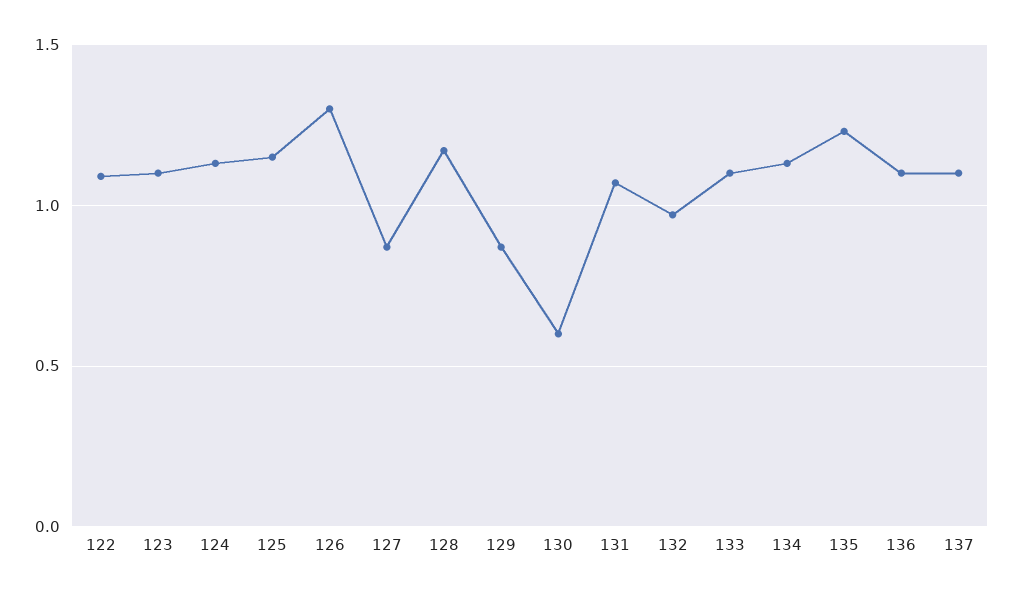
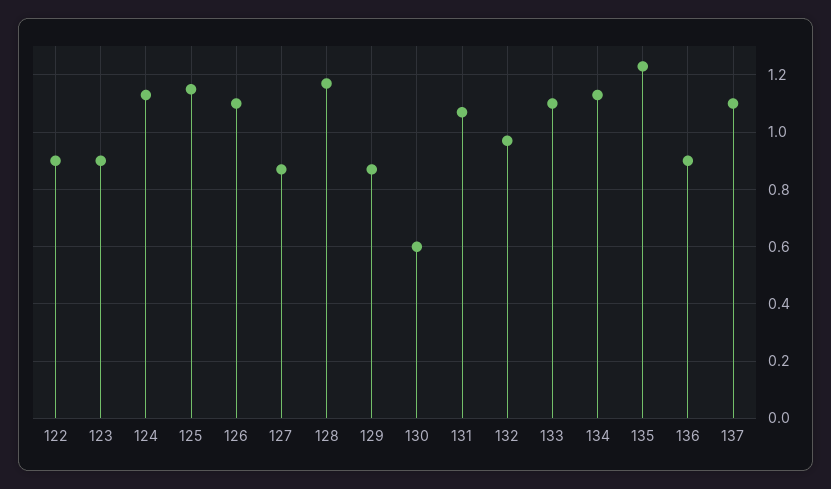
  {
-   "122": 1.1,
+   "122": 0.9,
-   "123": 1.1,
+   "123": 0.9,
    "124": 1.15,
    "125": 1.15,
-   "126": 1.3,
+   "126": 1.1,
    "127": 0.85,
    "128": 1.15,
    "129": 0.85,
    "130": 0.6,
    "131": 1.05,
    "132": 0.95,
    "133": 1.1,
    "134": 1.15,
    "135": 1.25,
-   "136": 1.1,
+   "136": 0.9,
    "137": 1.1
  }

